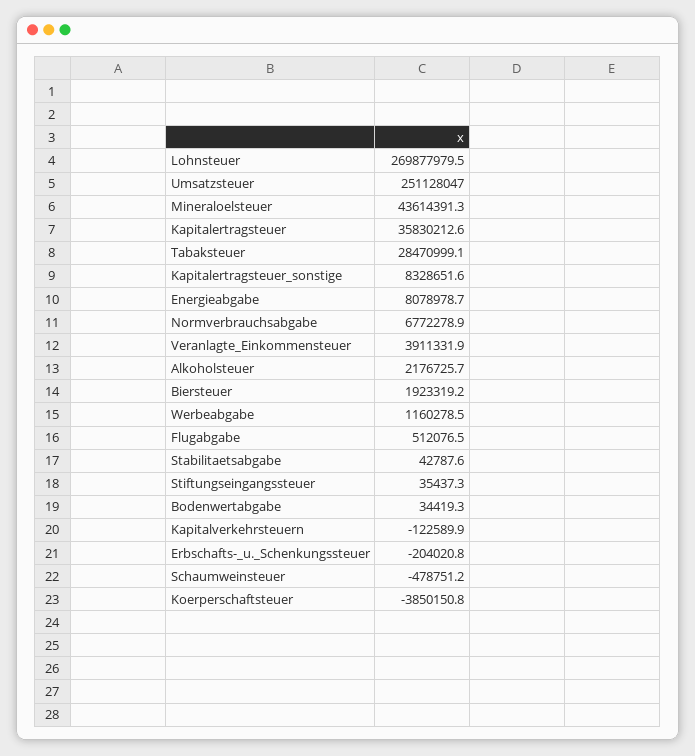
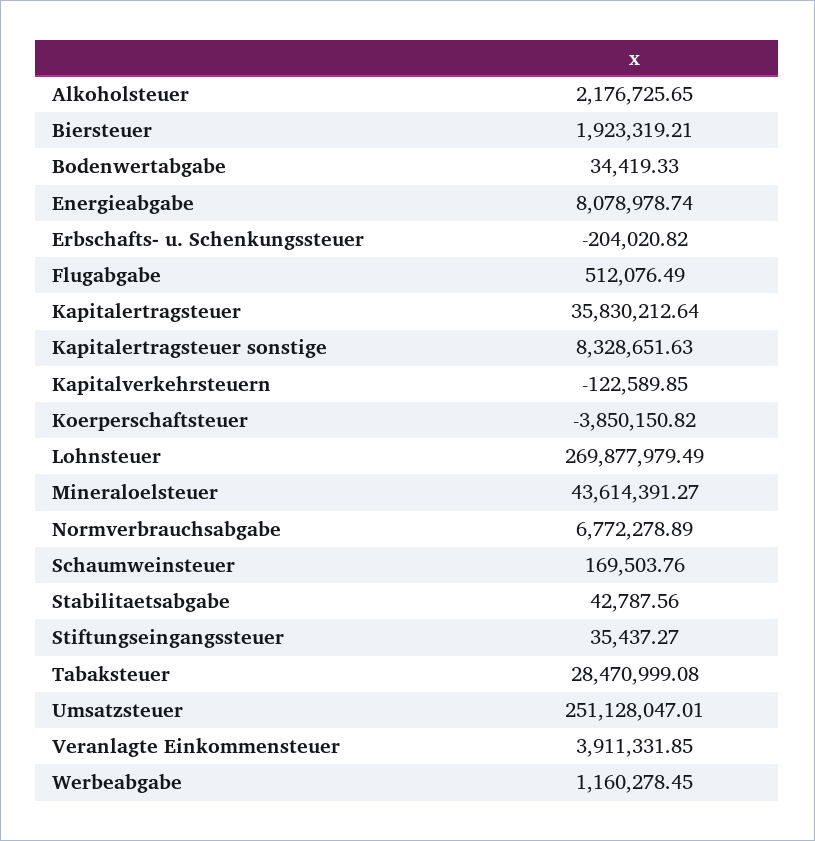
  {
    "Lohnsteuer": 269877979.49,
    "Umsatzsteuer": 251128047.01,
    "Mineraloelsteuer": 43614391.27,
    "Kapitalertragsteuer": 35830212.64,
    "Tabaksteuer": 28470999.08,
    "Kapitalertragsteuer_sonstige": 8328651.63,
    "Energieabgabe": 8078978.74,
    "Normverbrauchsabgabe": 6772278.89,
    "Veranlagte_Einkommensteuer": 3911331.85,
    "Alkoholsteuer": 2176725.65,
    "Biersteuer": 1923319.21,
    "Werbeabgabe": 1160278.45,
    "Flugabgabe": 512076.49,
    "Stabilitaetsabgabe": 42787.56,
    "Stiftungseingangssteuer": 35437.27,
    "Bodenwertabgabe": 34419.33,
    "Kapitalverkehrsteuern": -122589.85,
    "Erbschafts-_u._Schenkungssteuer": -204020.82,
-   "Schaumweinsteuer": -478751.2,
+   "Schaumweinsteuer": 169503.76,
    "Koerperschaftsteuer": -3850150.82
  }

